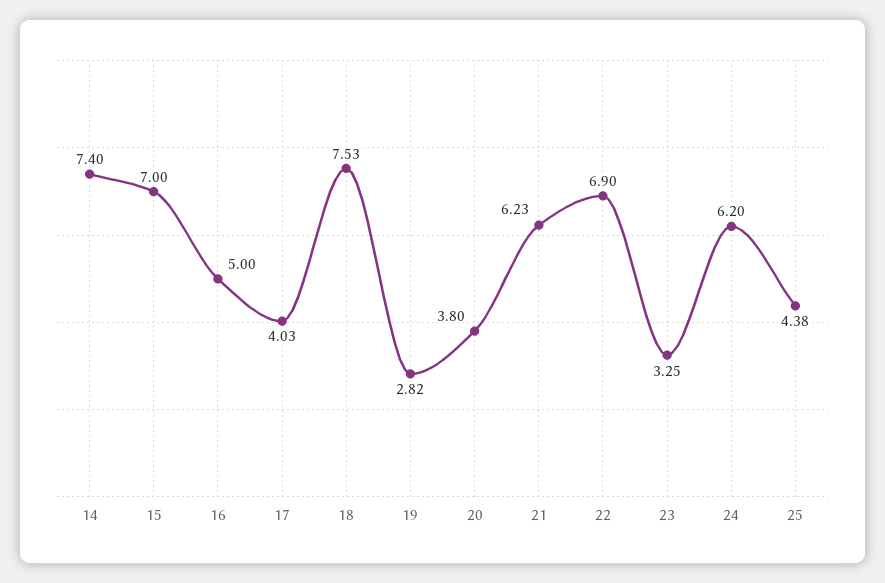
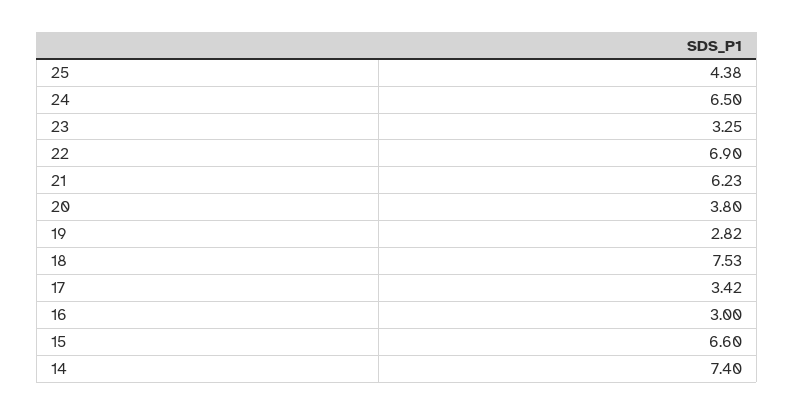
  {
    "14": 7.4,
-   "15": 7,
+   "15": 6.6,
-   "16": 5,
+   "16": 3,
-   "17": 4.03,
+   "17": 3.42,
    "18": 7.53,
    "19": 2.82,
    "20": 3.8,
    "21": 6.23,
    "22": 6.9,
    "23": 3.25,
-   "24": 6.2,
+   "24": 6.5,
    "25": 4.38
  }

